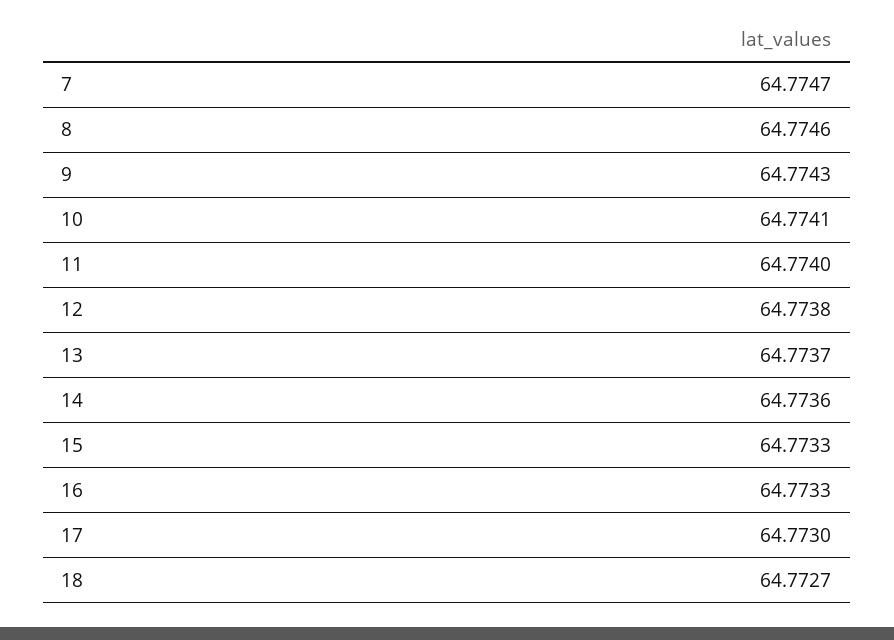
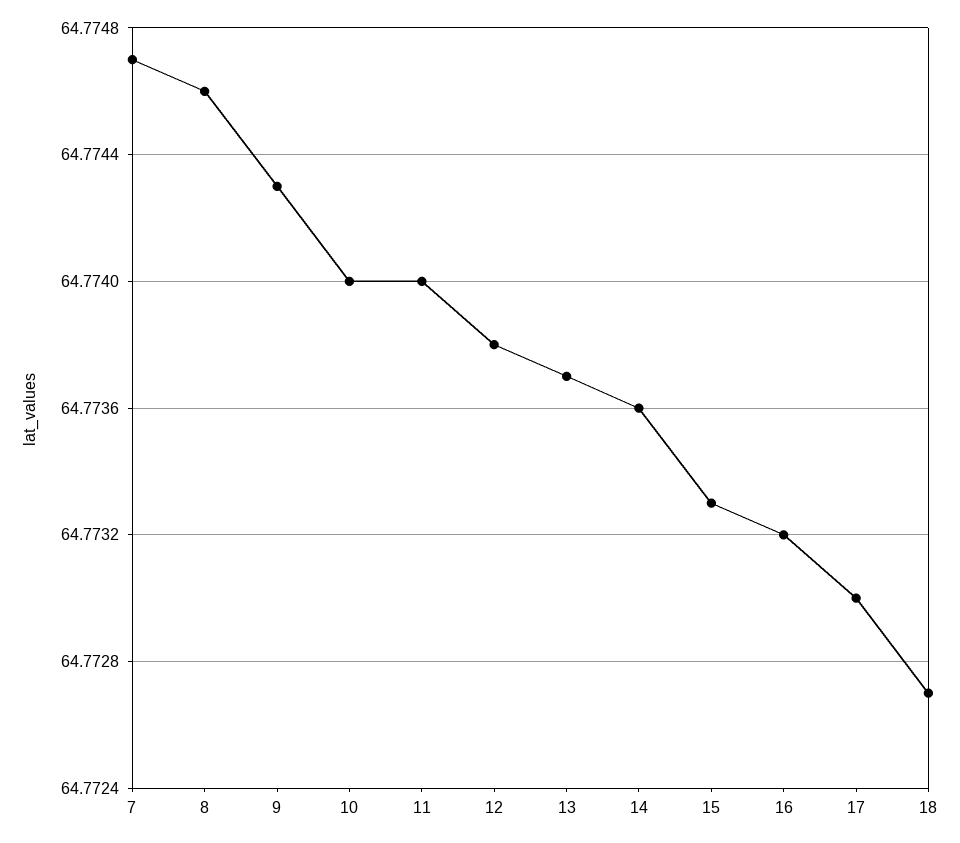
  {
    "7": 64.7747,
    "8": 64.7746,
    "9": 64.7743,
-   "10": 64.7741,
+   "10": 64.774,
    "11": 64.774,
    "12": 64.7738,
    "13": 64.7737,
    "14": 64.7736,
    "15": 64.7733,
-   "16": 64.7733,
+   "16": 64.7732,
    "17": 64.773,
    "18": 64.7727
  }

